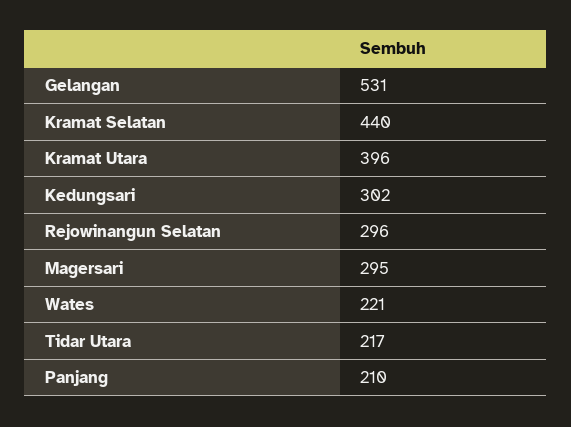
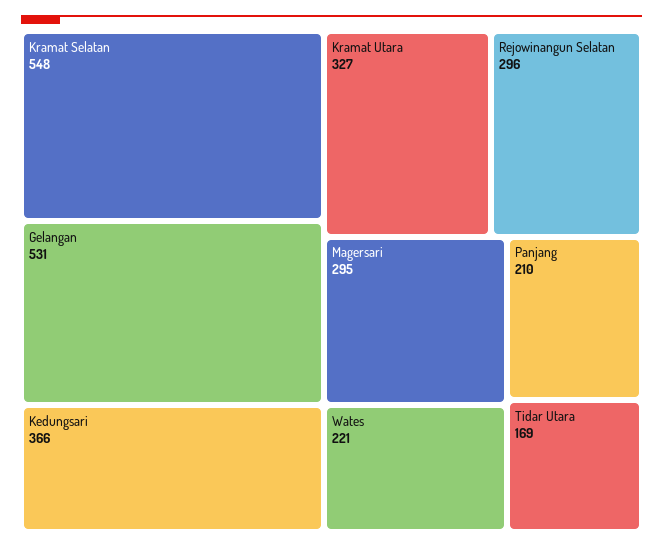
  {
    "Gelangan": 531,
-   "Kramat Selatan": 440,
+   "Kramat Selatan": 548,
-   "Kramat Utara": 396,
+   "Kramat Utara": 327,
-   "Kedungsari": 302,
+   "Kedungsari": 366,
    "Rejowinangun Selatan": 296,
    "Magersari": 295,
    "Wates": 221,
-   "Tidar Utara": 217,
+   "Tidar Utara": 169,
    "Panjang": 210
  }

